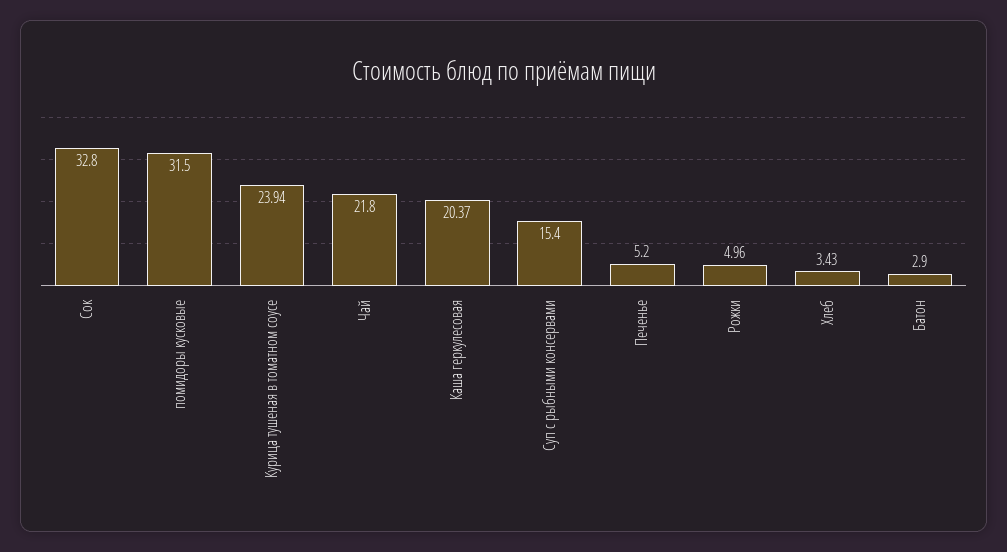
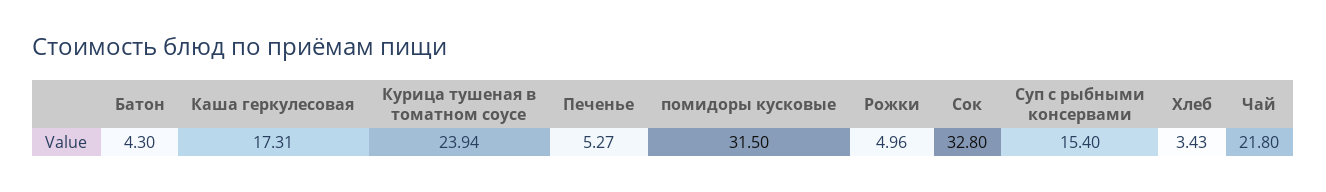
  {
    "Сок": 32.8,
    "помидоры кусковые": 31.5,
    "Курица тушеная в томатном соусе": 23.94,
    "Чай": 21.8,
-   "Каша геркулесовая": 20.37,
+   "Каша геркулесовая": 17.31,
    "Суп с рыбными консервами": 15.4,
-   "Печенье": 5.2,
+   "Печенье": 5.27,
    "Рожки": 4.96,
    "Хлеб": 3.43,
-   "Батон": 2.9
+   "Батон": 4.3
  }

